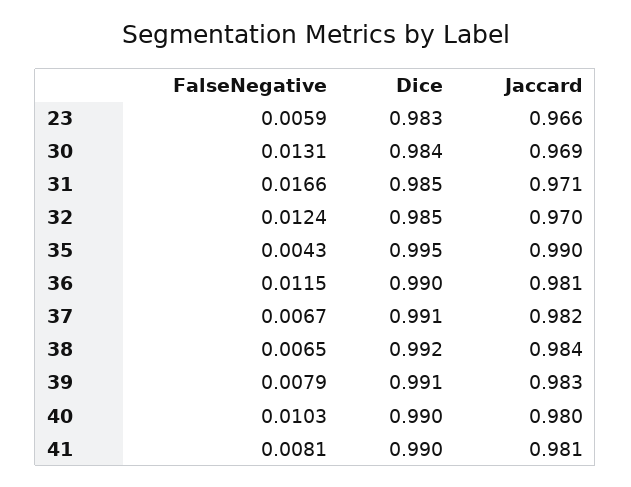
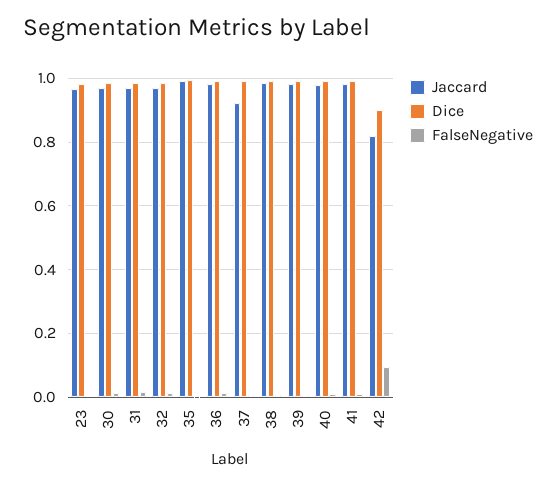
  {
    "FalseNegative": {
      "23": 0.0059,
      "30": 0.0131,
      "31": 0.0166,
      "32": 0.0124,
      "35": 0.0043,
      "36": 0.0115,
      "37": 0.0067,
      "38": 0.0065,
      "39": 0.0079,
      "40": 0.0103,
-     "41": 0.0081
+     "41": 0.0081,
+     "42": 0.1
    },
    "Dice": {
      "23": 0.983,
      "30": 0.984,
      "31": 0.985,
      "32": 0.985,
      "35": 0.995,
      "36": 0.99,
      "37": 0.991,
      "38": 0.992,
      "39": 0.991,
      "40": 0.99,
-     "41": 0.99
+     "41": 0.99,
+     "42": 0.9
    },
    "Jaccard": {
      "23": 0.966,
      "30": 0.969,
      "31": 0.971,
      "32": 0.97,
      "35": 0.99,
      "36": 0.981,
-     "37": 0.982,
+     "37": 0.92,
      "38": 0.984,
      "39": 0.983,
      "40": 0.98,
-     "41": 0.981
+     "41": 0.981,
+     "42": 0.82
    }
  }

